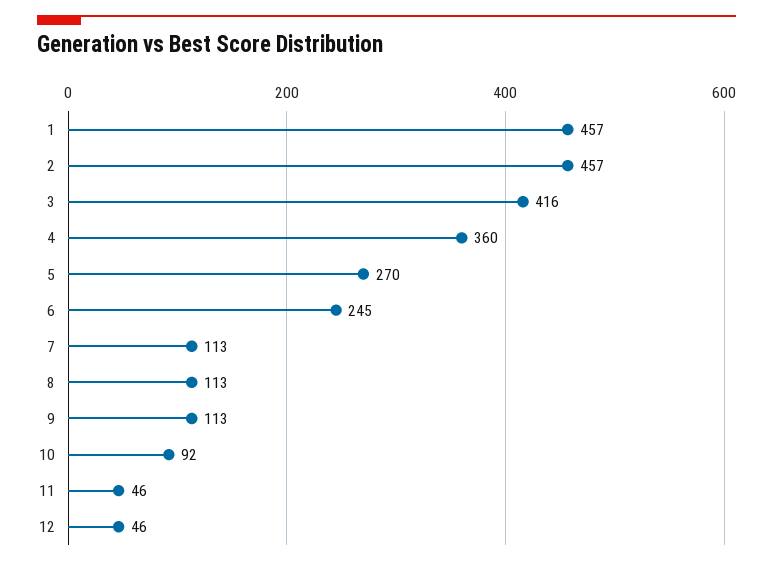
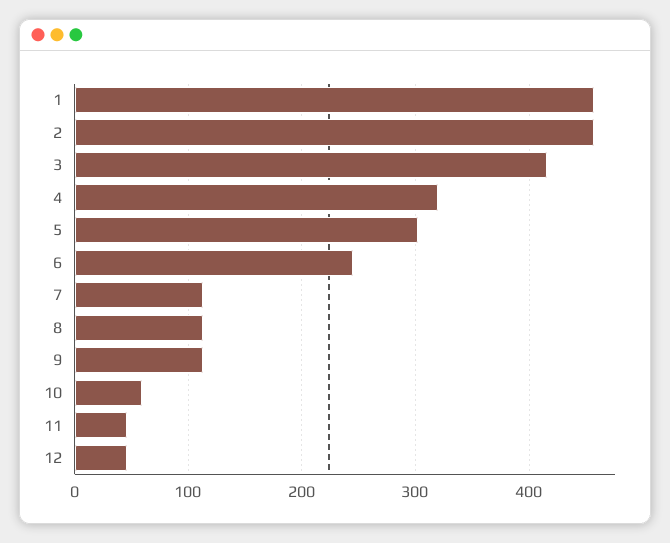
  {
    "1": 457,
    "2": 457,
    "3": 416,
-   "4": 360,
+   "4": 320,
-   "5": 270,
+   "5": 300,
    "6": 245,
    "7": 113,
    "8": 113,
    "9": 113,
-   "10": 92,
+   "10": 60,
    "11": 46,
    "12": 46
  }

